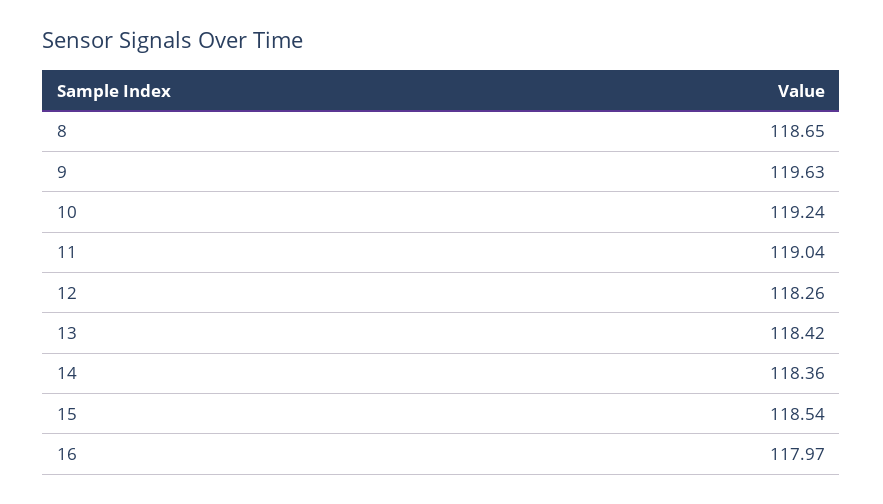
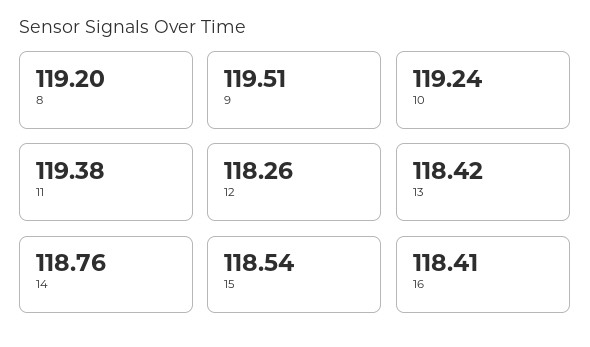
  {
-   "8": 118.65,
+   "8": 119.2,
-   "9": 119.63,
+   "9": 119.51,
    "10": 119.24,
-   "11": 119.04,
+   "11": 119.38,
    "12": 118.26,
    "13": 118.42,
-   "14": 118.36,
+   "14": 118.76,
    "15": 118.54,
-   "16": 117.97
+   "16": 118.41
  }

